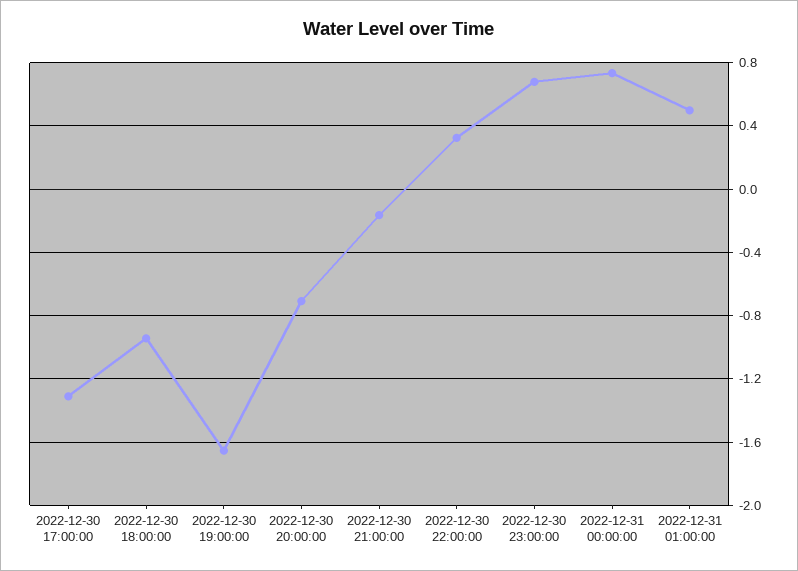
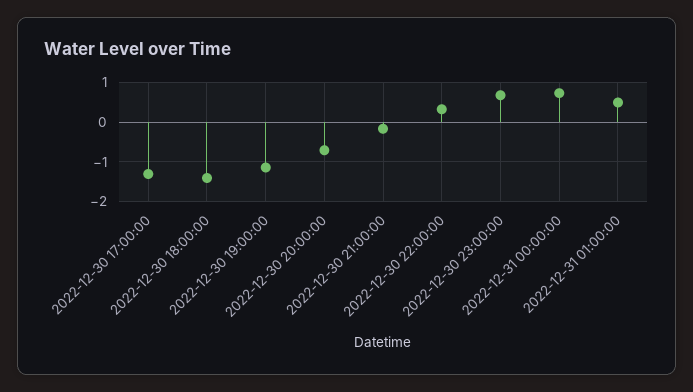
  {
    "2022-12-30 17:00:00": -1.3,
-   "2022-12-30 18:00:00": -0.95,
+   "2022-12-30 18:00:00": -1.4,
-   "2022-12-30 19:00:00": -1.65,
+   "2022-12-30 19:00:00": -1.2,
    "2022-12-30 20:00:00": -0.7,
    "2022-12-30 21:00:00": -0.15,
    "2022-12-30 22:00:00": 0.3,
    "2022-12-30 23:00:00": 0.7,
    "2022-12-31 00:00:00": 0.75,
    "2022-12-31 01:00:00": 0.5
  }

